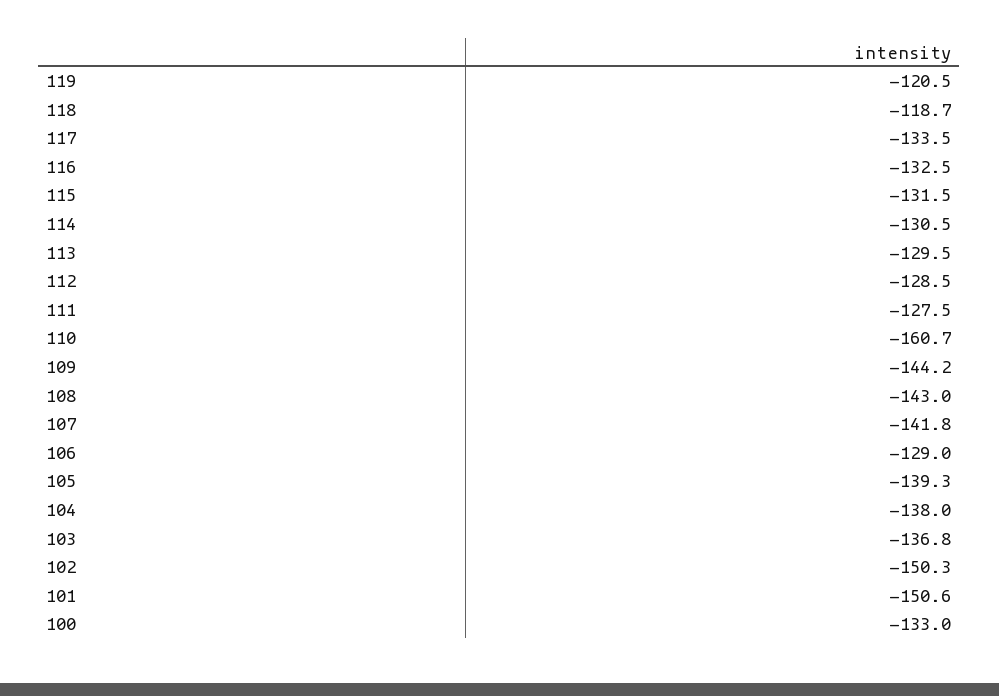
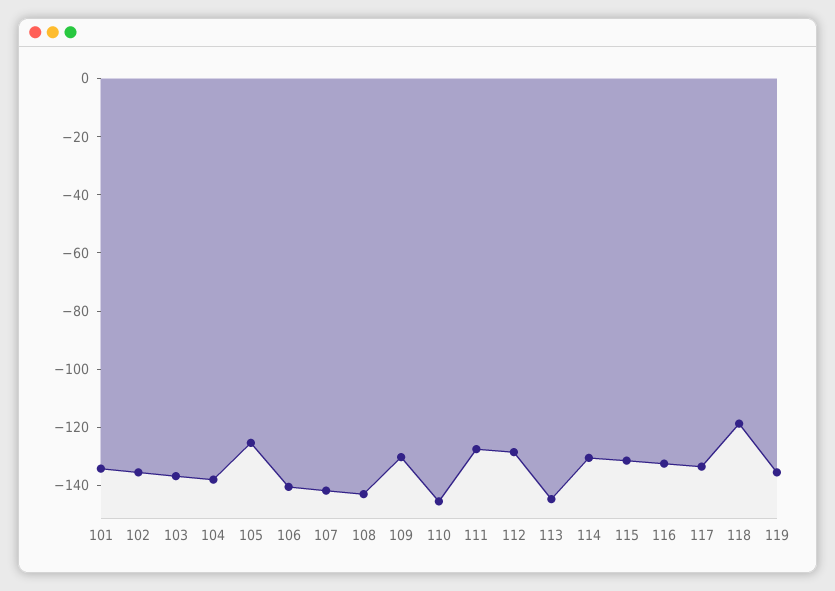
  {
-   "119": -120.5,
+   "119": -135,
    "118": -118.7,
    "117": -133.5,
    "116": -132.5,
    "115": -131.5,
    "114": -130.5,
-   "113": -129.5,
+   "113": -145,
    "112": -128.5,
    "111": -127.5,
-   "110": -160.7,
+   "110": -145,
-   "109": -144.2,
+   "109": -130,
    "108": -143,
    "107": -141.8,
-   "106": -129,
+   "106": -140,
-   "105": -139.3,
+   "105": -125,
    "104": -138,
    "103": -136.8,
-   "102": -150.3,
+   "102": -135,
-   "101": -150.6,
+   "101": -135
-   "100": -133
  }

